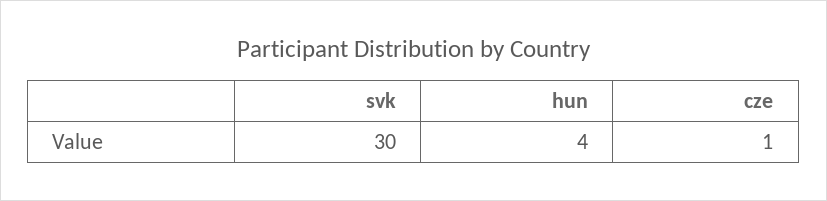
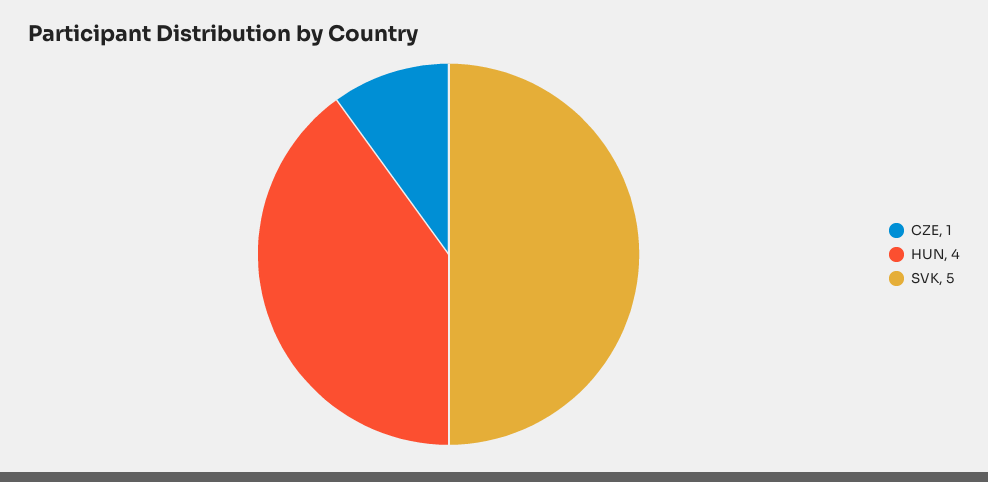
  {
-   "svk": 30,
+   "svk": 5,
    "hun": 4,
    "cze": 1
  }

